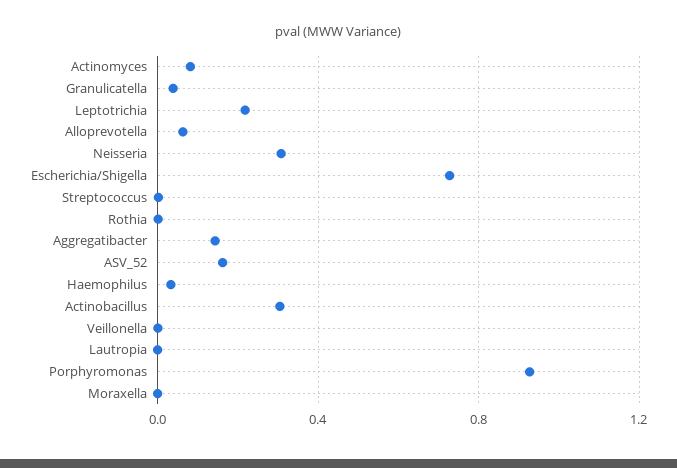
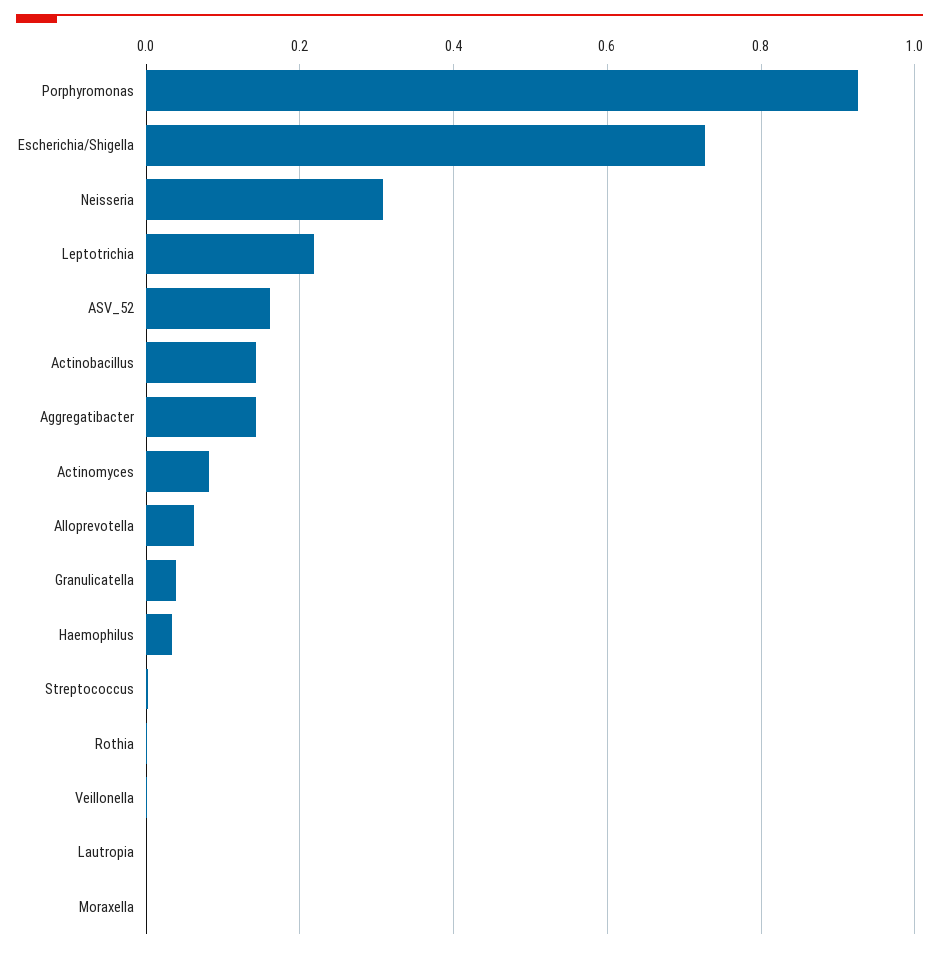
  {
    "Actinomyces": 0.08,
    "Granulicatella": 0.04,
    "Leptotrichia": 0.22,
    "Alloprevotella": 0.06,
    "Neisseria": 0.3,
    "Escherichia/Shigella": 0.72,
    "Streptococcus": 0,
    "Rothia": 0,
    "Aggregatibacter": 0.14,
    "ASV_52": 0.16,
    "Haemophilus": 0.04,
-   "Actinobacillus": 0.3,
+   "Actinobacillus": 0.14,
    "Veillonella": 0,
    "Lautropia": 0,
    "Porphyromonas": 0.92,
    "Moraxella": 0
  }

